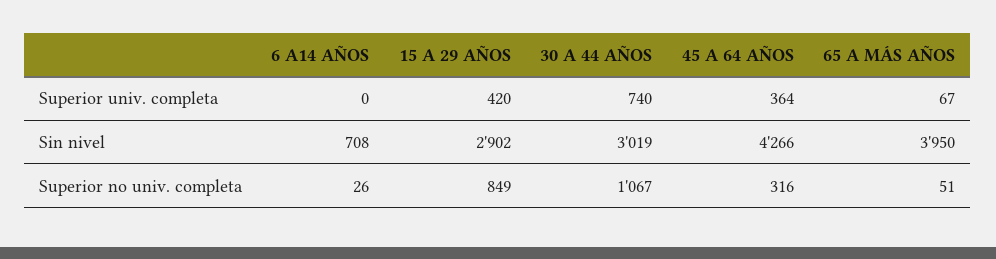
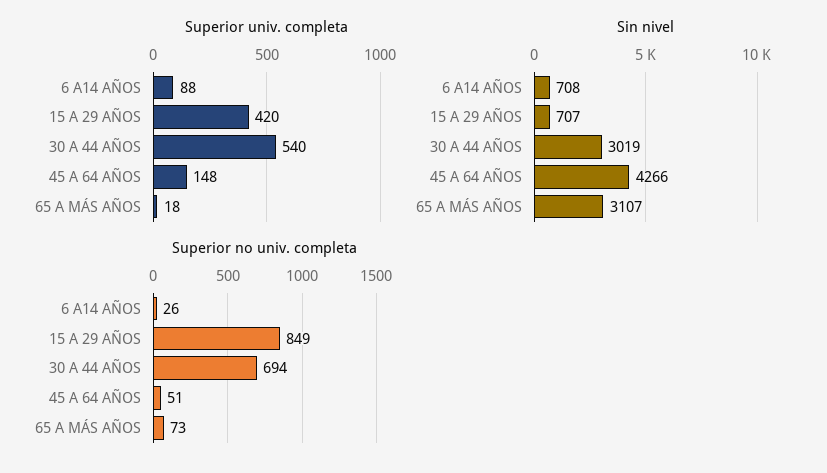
  {
    "Superior univ. completa": {
-     "6 A14 AÑOS": 0,
+     "6 A14 AÑOS": 88,
      "15 A 29 AÑOS": 420,
-     "30 A 44 AÑOS": 740,
+     "30 A 44 AÑOS": 540,
-     "45 A 64 AÑOS": 364,
+     "45 A 64 AÑOS": 148,
-     "65 A MÁS AÑOS": 67
+     "65 A MÁS AÑOS": 18
    },
    "Sin nivel": {
      "6 A14 AÑOS": 708,
-     "15 A 29 AÑOS": 2902,
+     "15 A 29 AÑOS": 707,
      "30 A 44 AÑOS": 3019,
      "45 A 64 AÑOS": 4266,
-     "65 A MÁS AÑOS": 3950
+     "65 A MÁS AÑOS": 3107
    },
    "Superior no univ. completa": {
      "6 A14 AÑOS": 26,
      "15 A 29 AÑOS": 849,
-     "30 A 44 AÑOS": 1067,
+     "30 A 44 AÑOS": 694,
-     "45 A 64 AÑOS": 316,
+     "45 A 64 AÑOS": 51,
-     "65 A MÁS AÑOS": 51
+     "65 A MÁS AÑOS": 73
    }
  }

